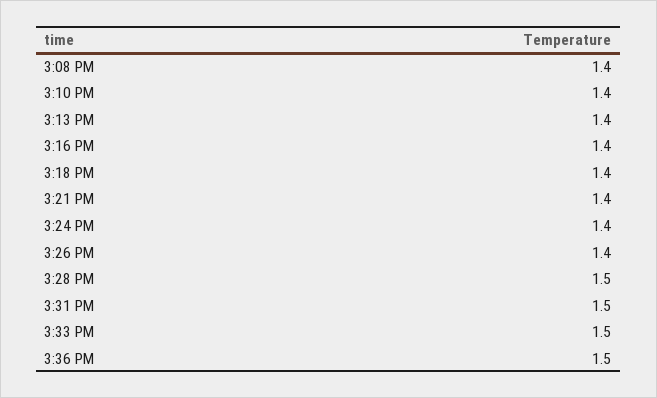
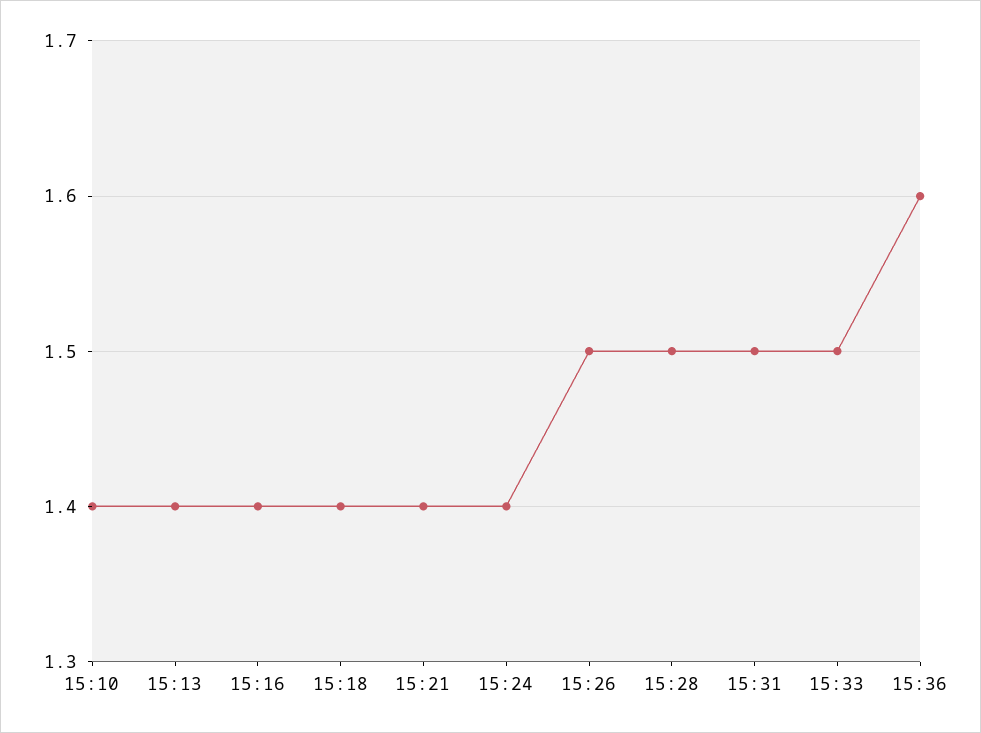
  {
-   "3:08 PM": 1.4,
    "3:10 PM": 1.4,
    "3:13 PM": 1.4,
    "3:16 PM": 1.4,
    "3:18 PM": 1.4,
    "3:21 PM": 1.4,
    "3:24 PM": 1.4,
-   "3:26 PM": 1.4,
+   "3:26 PM": 1.5,
    "3:28 PM": 1.5,
    "3:31 PM": 1.5,
    "3:33 PM": 1.5,
-   "3:36 PM": 1.5
+   "3:36 PM": 1.6
  }

